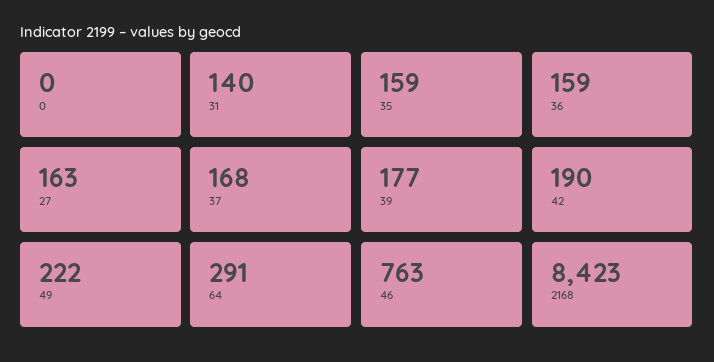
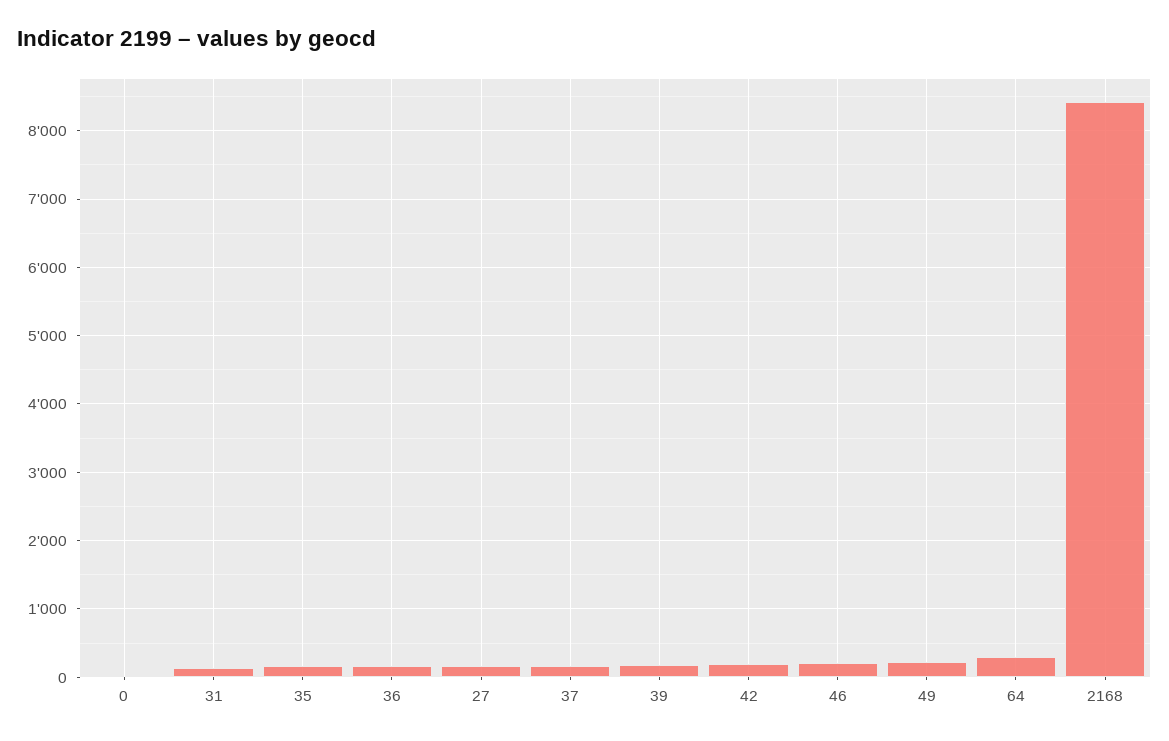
  {
    "0": 0,
    "31": 140,
    "35": 159,
    "36": 159,
    "27": 163,
    "37": 168,
    "39": 177,
    "42": 190,
    "49": 222,
    "64": 291,
-   "46": 763,
+   "46": 200,
    "2168": 8423
  }

